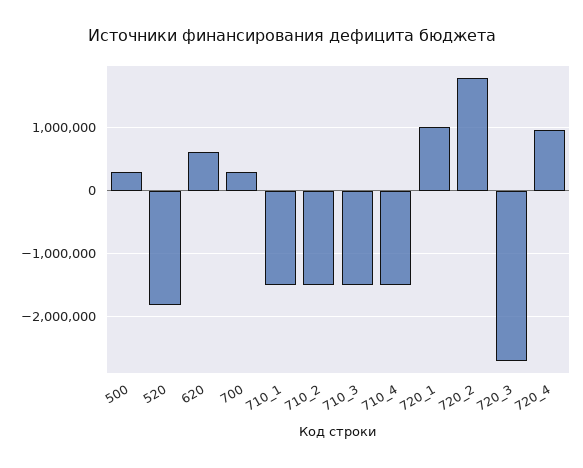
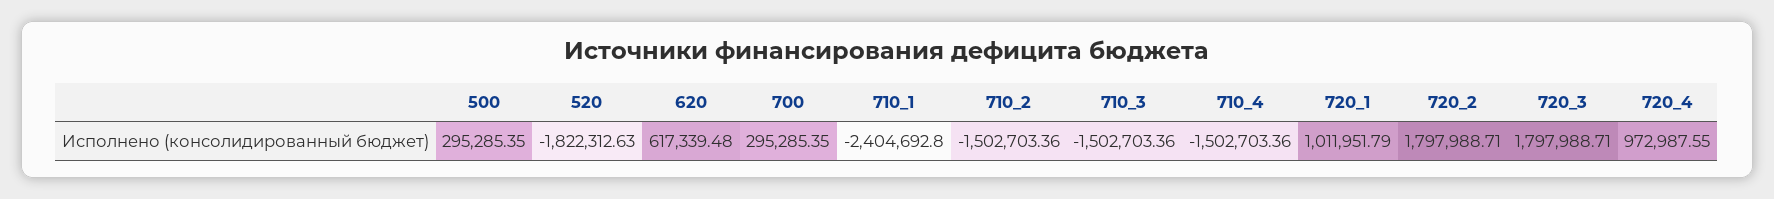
  {
    "500": 295285.35,
    "520": -1822312.63,
    "620": 617339.48,
    "700": 295285.35,
-   "710_1": -1500000,
+   "710_1": -2404692.8,
    "710_2": -1502703.36,
    "710_3": -1502703.36,
    "710_4": -1502703.36,
    "720_1": 1011951.79,
    "720_2": 1797988.71,
-   "720_3": -2700000,
+   "720_3": 1797988.71,
    "720_4": 972987.55
  }

